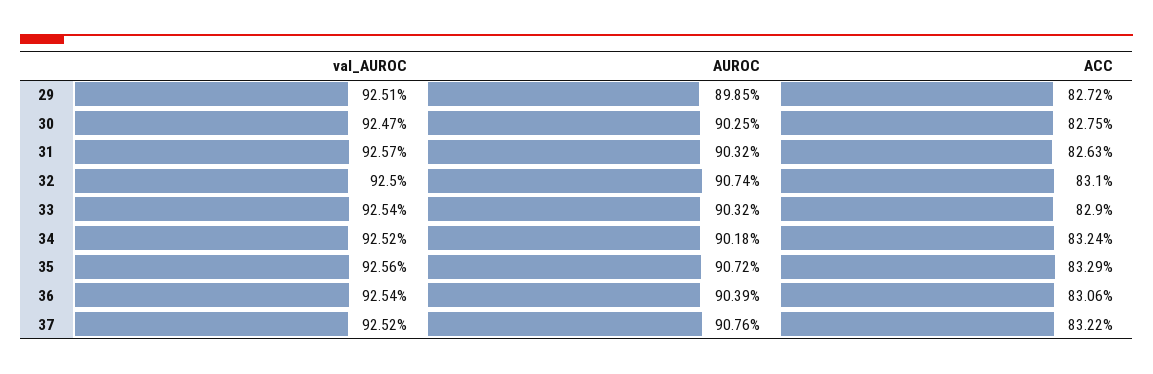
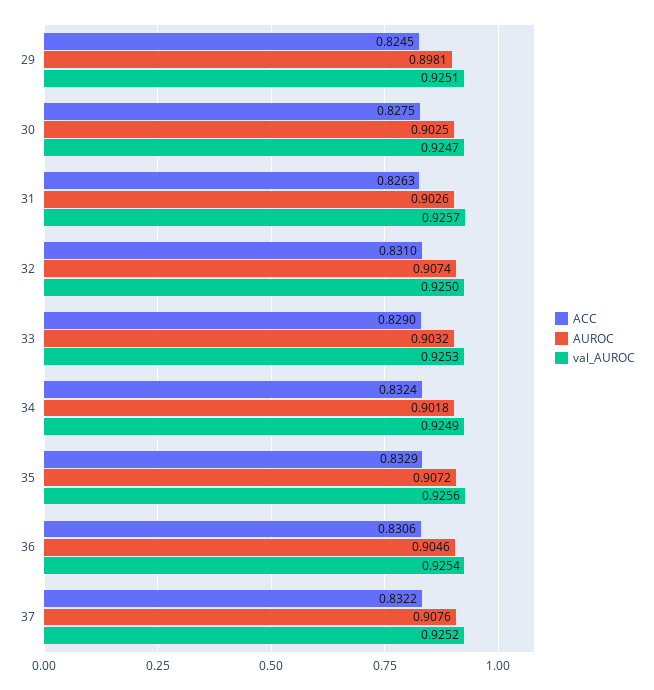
  {
    "val_AUROC": {
      "29": 0.9251,
      "30": 0.9247,
      "31": 0.9257,
      "32": 0.925,
-     "33": 0.9254,
+     "33": 0.9253,
-     "34": 0.9252,
+     "34": 0.9249,
      "35": 0.9256,
      "36": 0.9254,
      "37": 0.9252
    },
    "AUROC": {
-     "29": 0.8985,
+     "29": 0.8981,
      "30": 0.9025,
-     "31": 0.9032,
+     "31": 0.9026,
      "32": 0.9074,
      "33": 0.9032,
      "34": 0.9018,
      "35": 0.9072,
-     "36": 0.9039,
+     "36": 0.9046,
      "37": 0.9076
    },
    "ACC": {
-     "29": 0.8272,
+     "29": 0.8245,
      "30": 0.8275,
      "31": 0.8263,
      "32": 0.831,
      "33": 0.829,
      "34": 0.8324,
      "35": 0.8329,
      "36": 0.8306,
      "37": 0.8322
    }
  }

